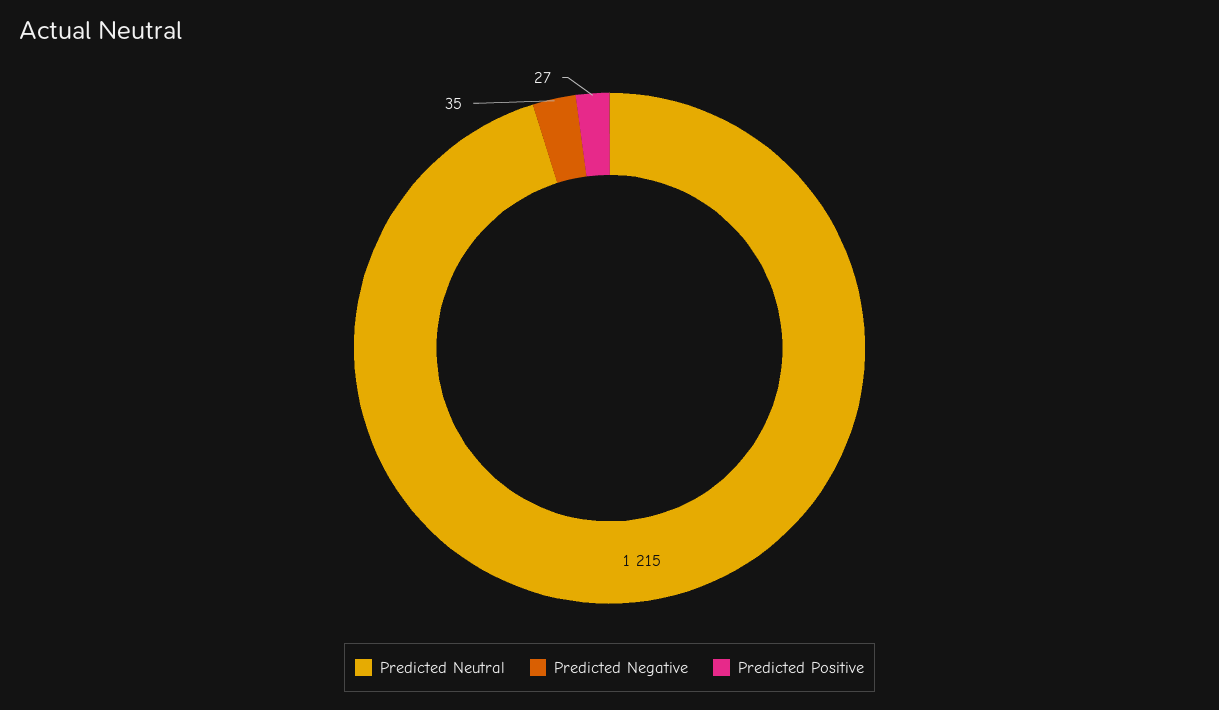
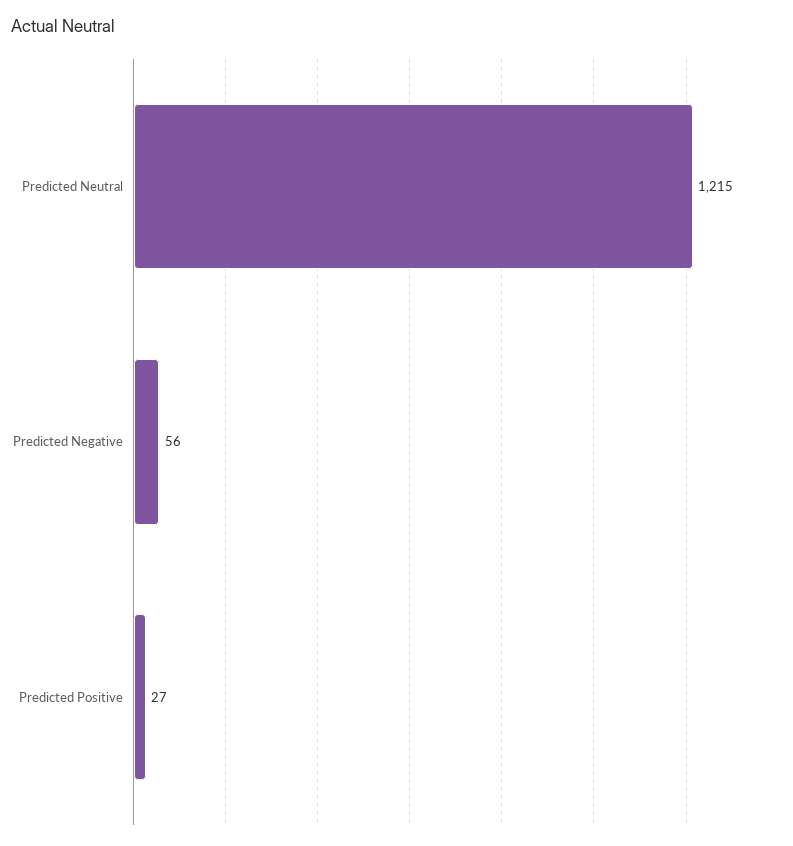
  {
    "Predicted Neutral": 1215,
-   "Predicted Negative": 35,
+   "Predicted Negative": 56,
    "Predicted Positive": 27
  }

